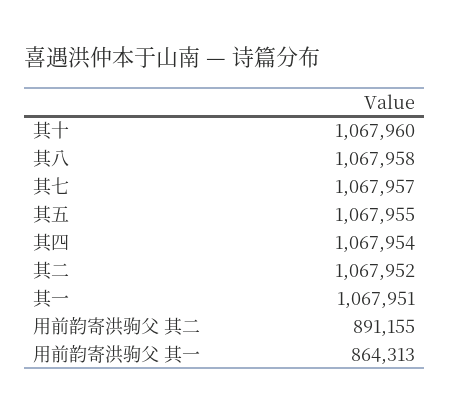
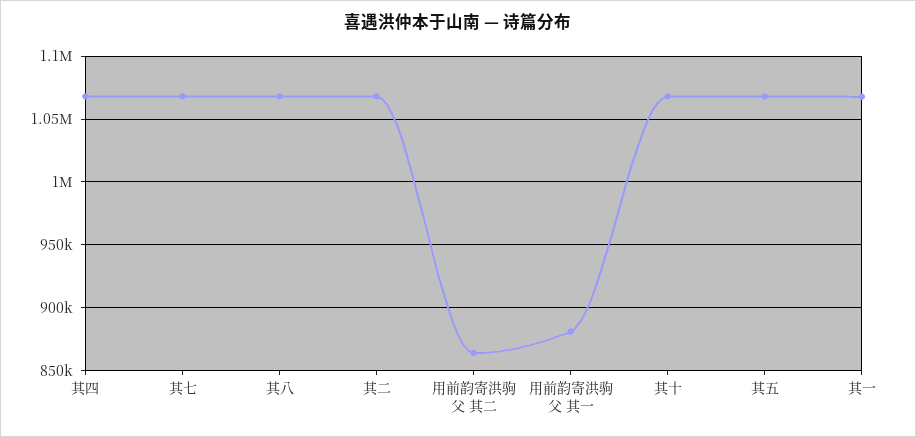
  {
    "其十": 1067960,
    "其八": 1067958,
    "其七": 1067957,
    "其五": 1067955,
    "其四": 1067954,
    "其二": 1067952,
    "其一": 1067951,
-   "用前韵寄洪驹父 其二": 891155,
+   "用前韵寄洪驹父 其二": 865000,
-   "用前韵寄洪驹父 其一": 864313
+   "用前韵寄洪驹父 其一": 880000
  }

